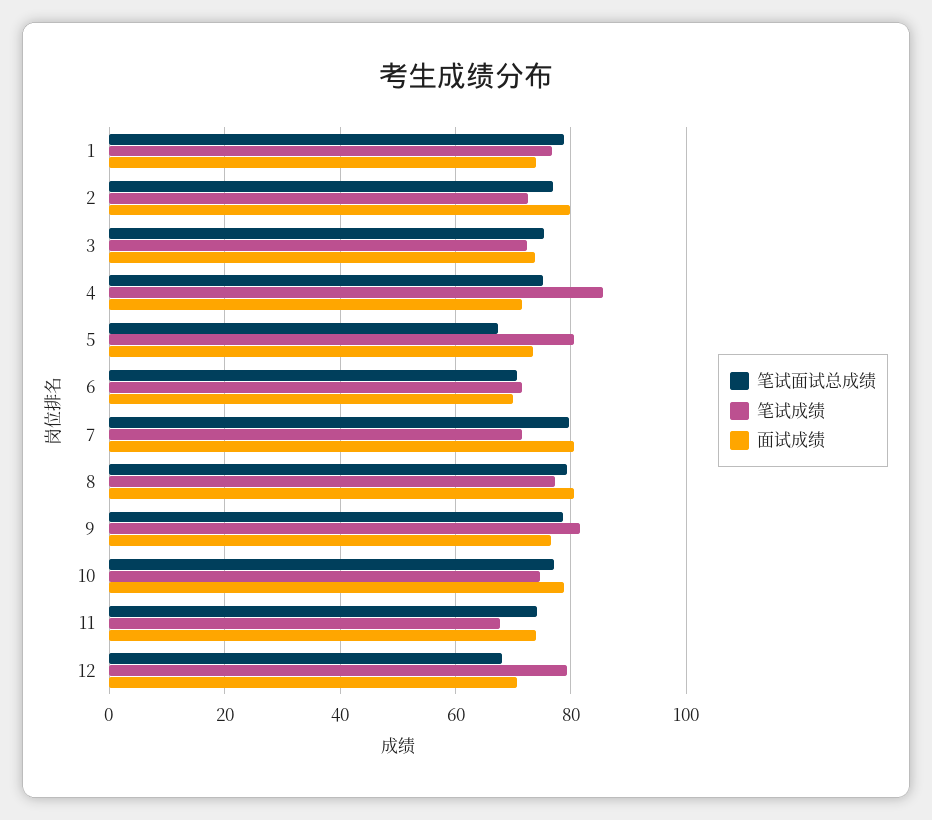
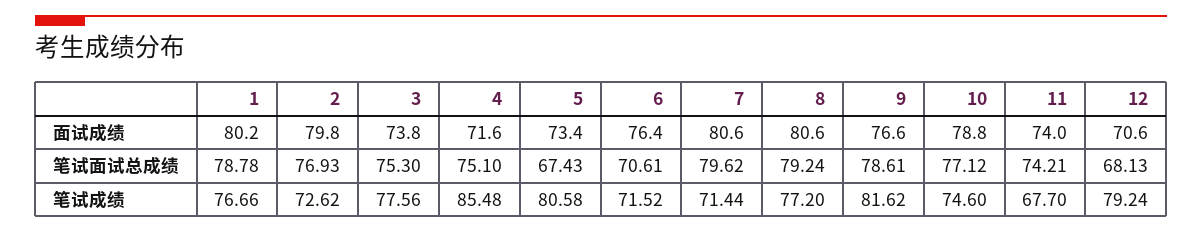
  {
    "笔试面试总成绩": {
      "1": 78.78,
      "2": 76.93,
      "3": 75.3,
      "4": 75.1,
      "5": 67.43,
      "6": 70.61,
      "7": 79.62,
      "8": 79.24,
      "9": 78.61,
      "10": 77.12,
      "11": 74.21,
      "12": 68.13
    },
    "笔试成绩": {
      "1": 76.66,
      "2": 72.62,
-     "3": 72,
+     "3": 77.56,
      "4": 85.48,
      "5": 80.58,
      "6": 71.52,
      "7": 71.44,
      "8": 77.2,
      "9": 81.62,
      "10": 74.6,
      "11": 67.7,
      "12": 79.24
    },
    "面试成绩": {
-     "1": 74,
+     "1": 80.2,
      "2": 79.8,
      "3": 73.8,
      "4": 71.6,
      "5": 73.4,
-     "6": 70,
+     "6": 76.4,
      "7": 80.6,
      "8": 80.6,
      "9": 76.6,
      "10": 78.8,
      "11": 74,
      "12": 70.6
    }
  }

